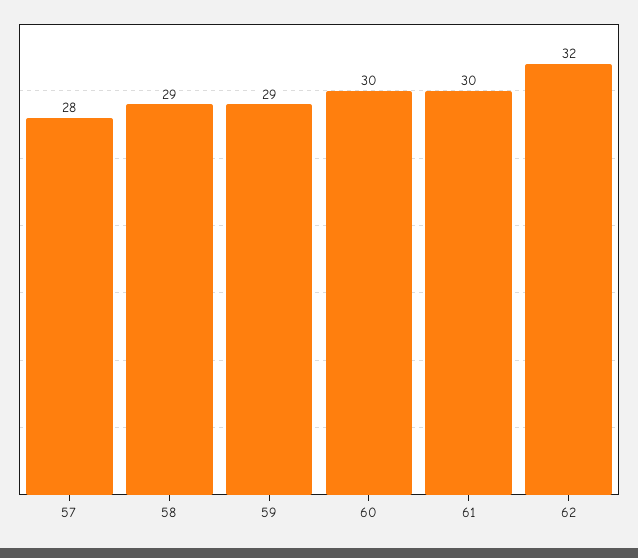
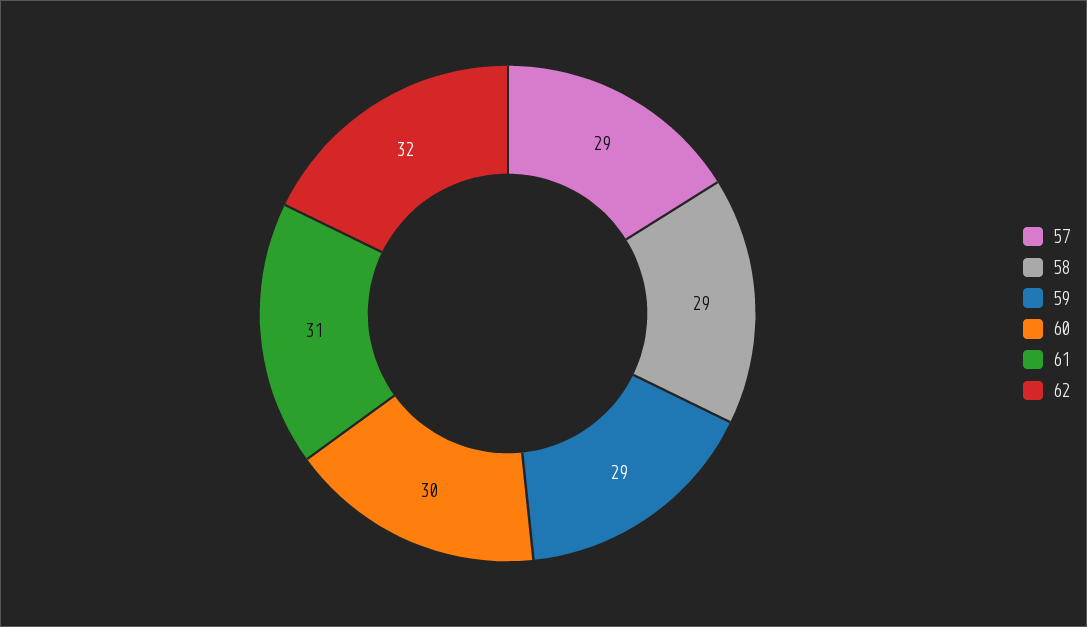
  {
-   "57": 28,
+   "57": 29,
    "58": 29,
    "59": 29,
    "60": 30,
-   "61": 30,
+   "61": 31,
    "62": 32
  }

